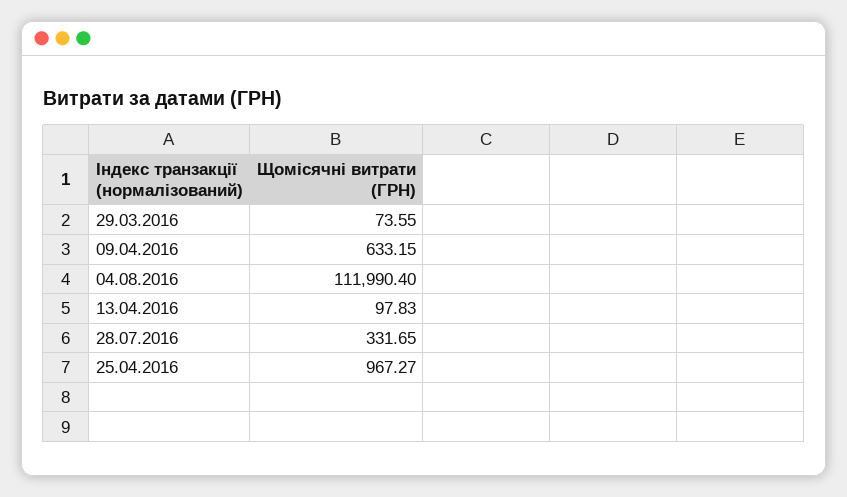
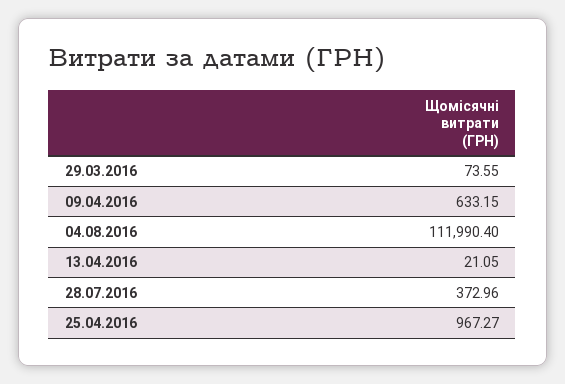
  {
    "29.03.2016": 73.55,
    "09.04.2016": 633.15,
    "04.08.2016": 111990.4,
-   "13.04.2016": 97.83,
+   "13.04.2016": 21.05,
-   "28.07.2016": 331.65,
+   "28.07.2016": 372.96,
    "25.04.2016": 967.27
  }

